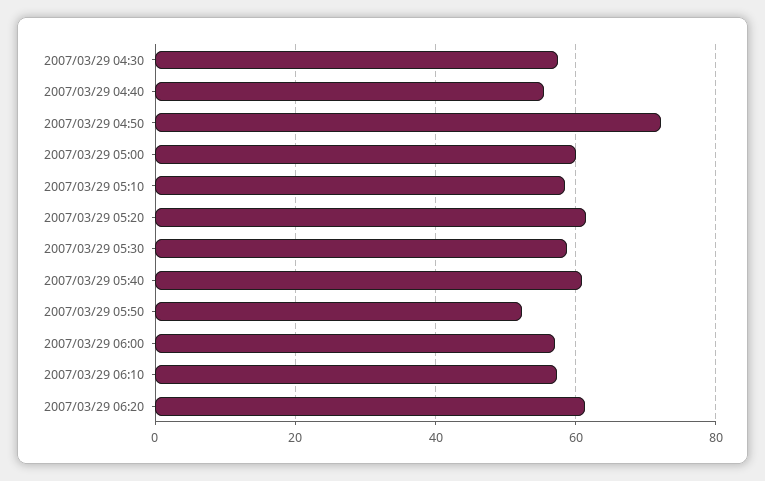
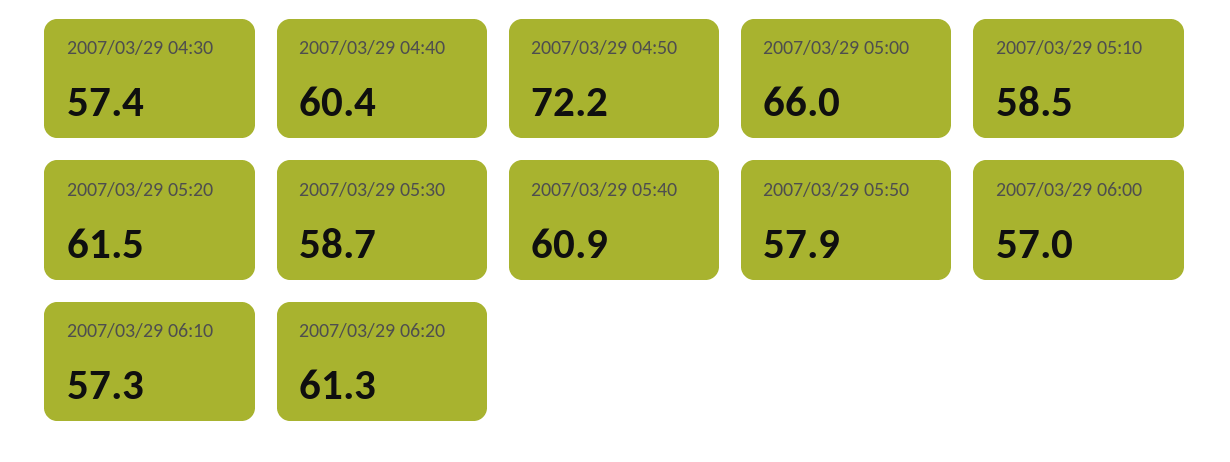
  {
    "2007/03/29 04:30": 57.4,
-   "2007/03/29 04:40": 56,
+   "2007/03/29 04:40": 60.4,
    "2007/03/29 04:50": 72.2,
-   "2007/03/29 05:00": 60,
+   "2007/03/29 05:00": 66,
    "2007/03/29 05:10": 58.5,
    "2007/03/29 05:20": 61.5,
    "2007/03/29 05:30": 58.7,
    "2007/03/29 05:40": 60.9,
-   "2007/03/29 05:50": 52,
+   "2007/03/29 05:50": 57.9,
    "2007/03/29 06:00": 57,
    "2007/03/29 06:10": 57.3,
    "2007/03/29 06:20": 61.3
  }

